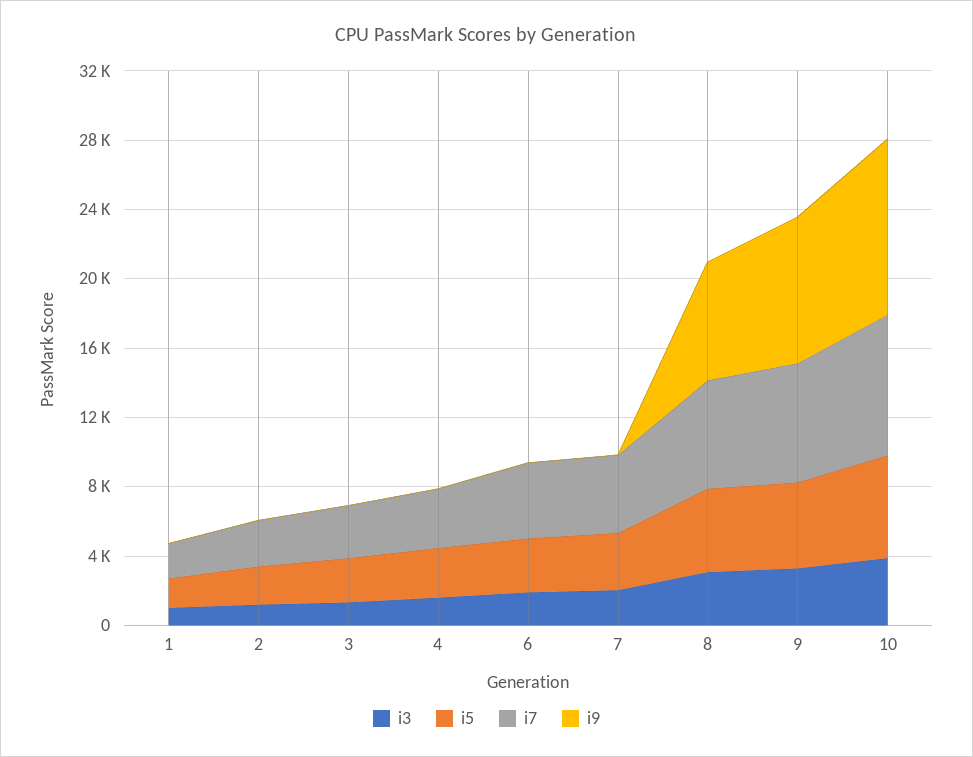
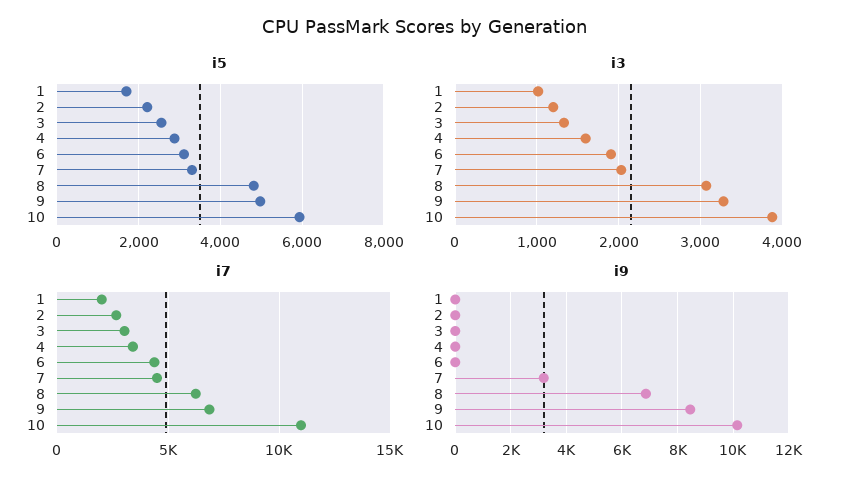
  {
    "i3": {
      "1": 1000,
      "2": 1200,
      "3": 1300,
      "4": 1600,
      "6": 1900,
      "7": 2000,
      "8": 3100,
      "9": 3300,
      "10": 3900
    },
    "i5": {
      "1": 1600,
      "2": 2200,
      "3": 2600,
      "4": 2800,
      "6": 3200,
      "7": 3400,
      "8": 4800,
      "9": 5000,
      "10": 6000
    },
    "i7": {
      "1": 2000,
      "2": 2500,
      "3": 3000,
      "4": 3500,
      "6": 4500,
      "7": 4500,
      "8": 6000,
      "9": 7000,
-     "10": 8000
+     "10": 11000
    },
    "i9": {
      "1": 0,
      "2": 0,
      "3": 0,
      "4": 0,
      "6": 0,
-     "7": 0,
+     "7": 3250,
      "8": 6750,
      "9": 8500,
      "10": 10250
    }
  }

